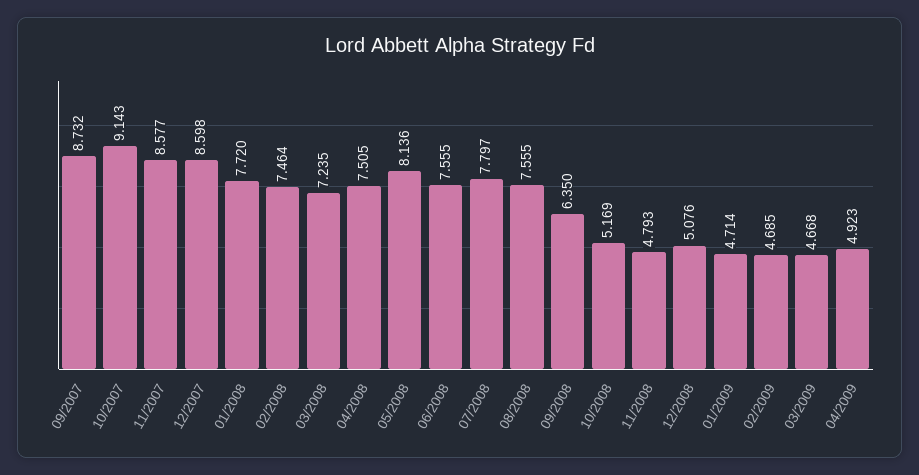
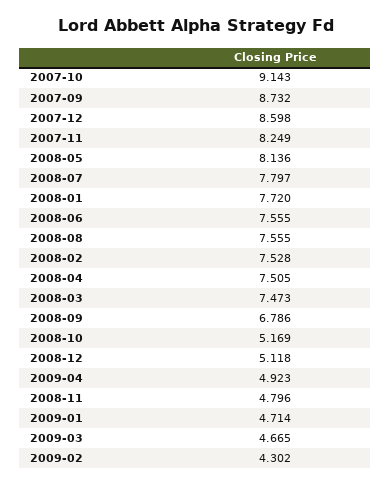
  {
    "09/2007": 8.732,
    "10/2007": 9.143,
-   "11/2007": 8.577,
+   "11/2007": 8.249,
    "12/2007": 8.598,
    "01/2008": 7.72,
-   "02/2008": 7.464,
+   "02/2008": 7.528,
-   "03/2008": 7.235,
+   "03/2008": 7.473,
    "04/2008": 7.505,
    "05/2008": 8.136,
    "06/2008": 7.555,
    "07/2008": 7.797,
    "08/2008": 7.555,
-   "09/2008": 6.35,
+   "09/2008": 6.786,
    "10/2008": 5.169,
-   "11/2008": 4.793,
+   "11/2008": 4.796,
-   "12/2008": 5.076,
+   "12/2008": 5.118,
    "01/2009": 4.714,
-   "02/2009": 4.685,
+   "02/2009": 4.302,
-   "03/2009": 4.668,
+   "03/2009": 4.665,
    "04/2009": 4.923
  }

